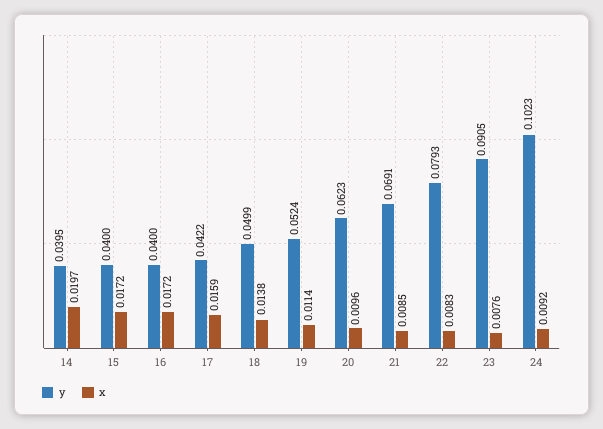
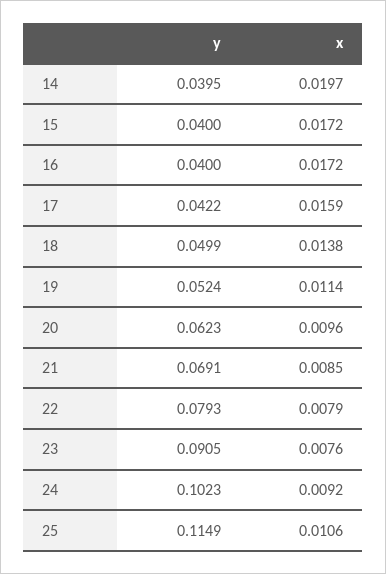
  {
    "y": {
      "14": 0.0395,
      "15": 0.04,
      "16": 0.04,
      "17": 0.0422,
      "18": 0.0499,
      "19": 0.0524,
      "20": 0.0623,
      "21": 0.0691,
      "22": 0.0793,
      "23": 0.0905,
-     "24": 0.1023
+     "24": 0.1023,
+     "25": 0.1149
    },
    "x": {
      "14": 0.0197,
      "15": 0.0172,
      "16": 0.0172,
      "17": 0.0159,
      "18": 0.0138,
      "19": 0.0114,
      "20": 0.0096,
      "21": 0.0085,
-     "22": 0.0083,
+     "22": 0.0079,
      "23": 0.0076,
-     "24": 0.0092
+     "24": 0.0092,
+     "25": 0.0106
    }
  }

